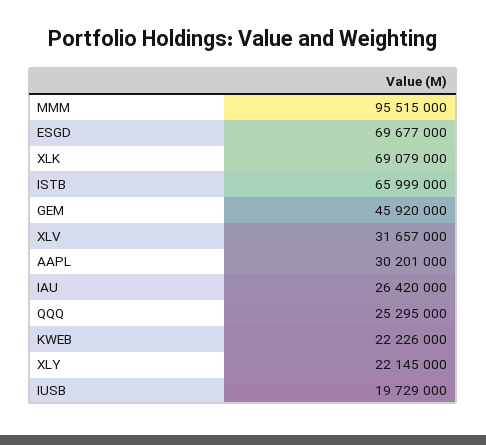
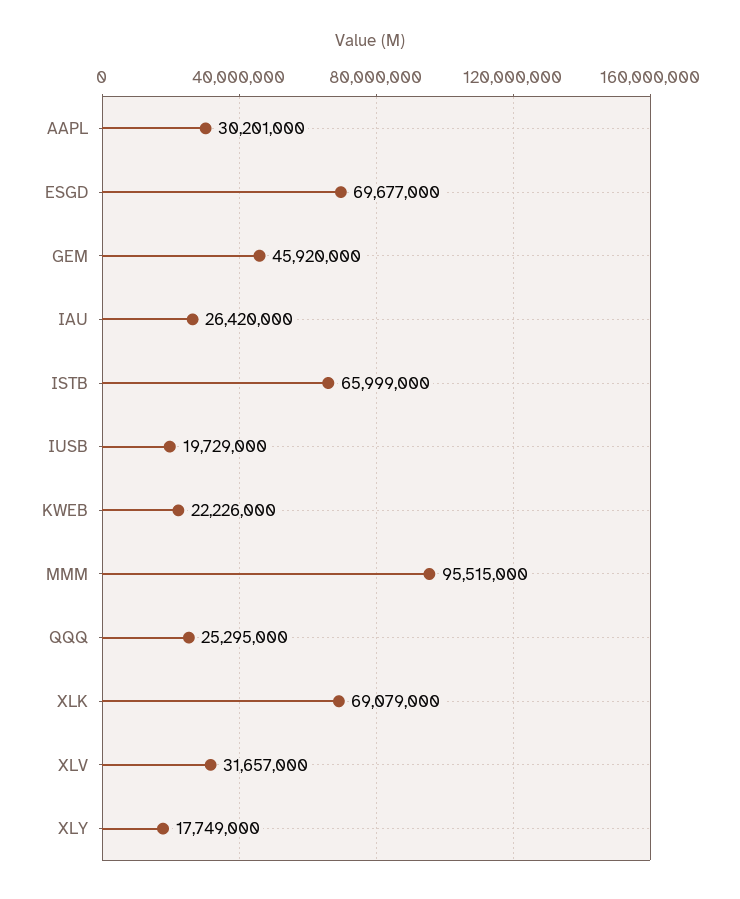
  {
    "MMM": 95515000,
    "ESGD": 69677000,
    "XLK": 69079000,
    "ISTB": 65999000,
    "GEM": 45920000,
    "XLV": 31657000,
    "AAPL": 30201000,
    "IAU": 26420000,
    "QQQ": 25295000,
    "KWEB": 22226000,
-   "XLY": 22145000,
+   "XLY": 17749000,
    "IUSB": 19729000
  }

